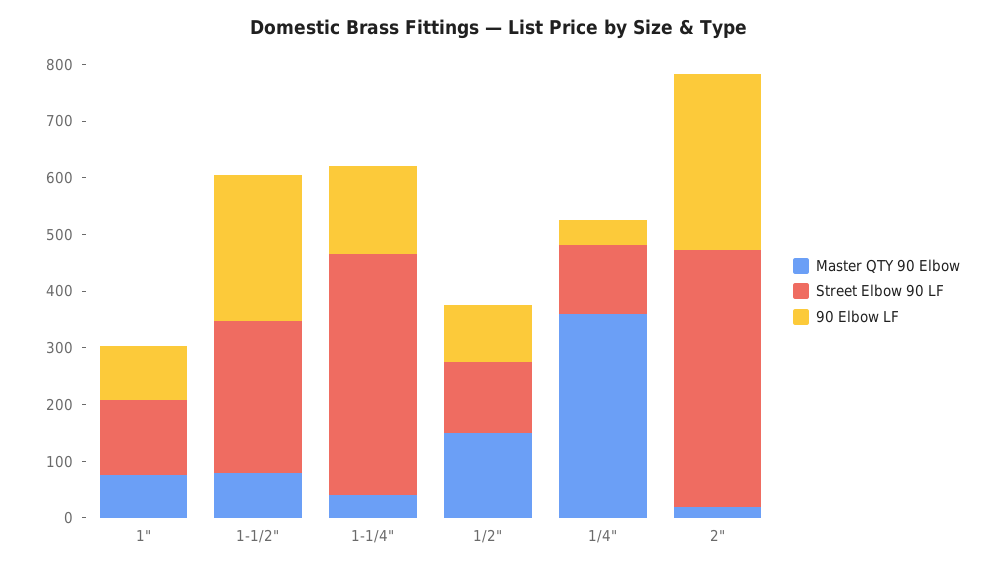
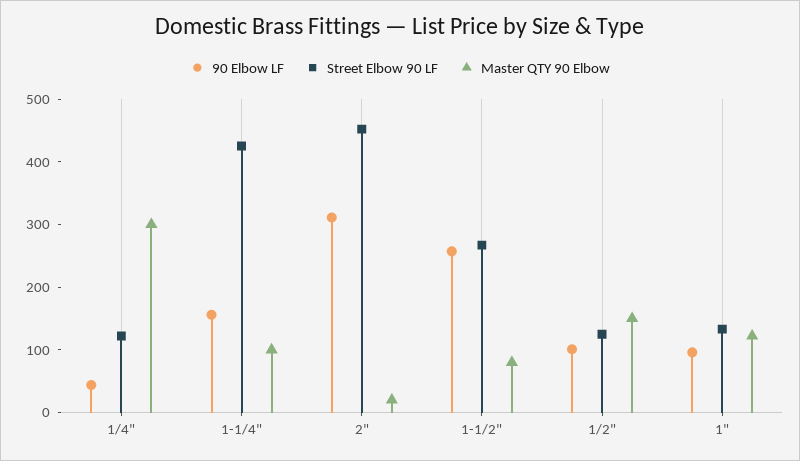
  {
    "Master QTY 90 Elbow": {
-     "1\"": 80,
+     "1\"": 120,
      "1-1/2\"": 80,
-     "1-1/4\"": 40,
+     "1-1/4\"": 100,
      "1/2\"": 160,
-     "1/4\"": 360,
+     "1/4\"": 300,
      "2\"": 20
    },
    "Street Elbow 90 LF": {
      "1\"": 140,
      "1-1/2\"": 260,
      "1-1/4\"": 420,
      "1/2\"": 120,
      "1/4\"": 120,
      "2\"": 460
    },
    "90 Elbow LF": {
      "1\"": 100,
      "1-1/2\"": 260,
      "1-1/4\"": 160,
      "1/2\"": 100,
      "1/4\"": 40,
      "2\"": 320
    }
  }

